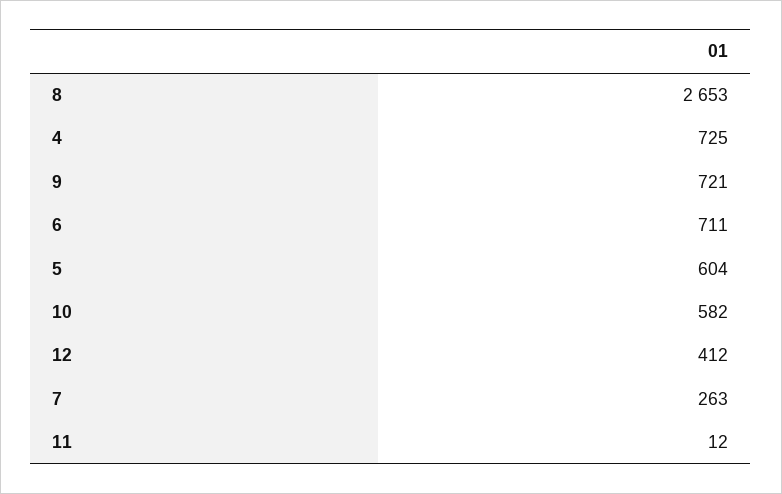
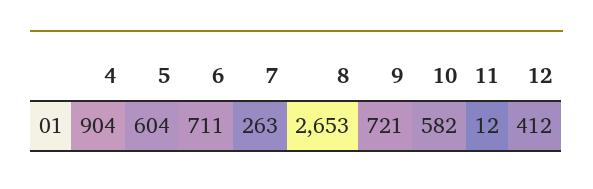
  {
    "8": 2653,
-   "4": 725,
+   "4": 904,
    "9": 721,
    "6": 711,
    "5": 604,
    "10": 582,
    "12": 412,
    "7": 263,
    "11": 12
  }

